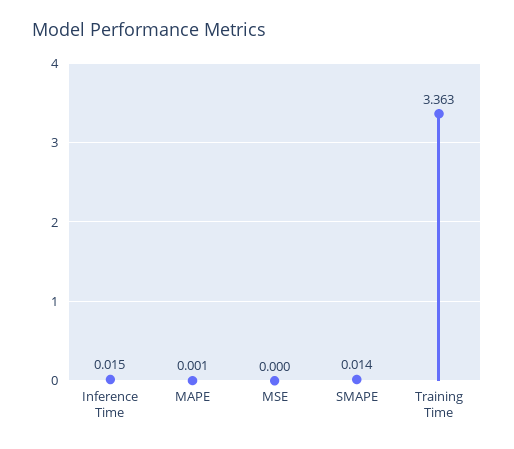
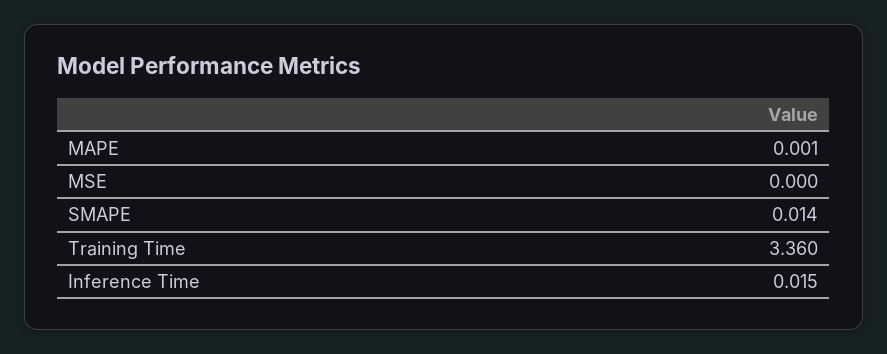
  {
    "Inference Time": 0.015,
    "MAPE": 0.001,
    "MSE": 0,
    "SMAPE": 0.014,
-   "Training Time": 3.363
+   "Training Time": 3.36
  }

